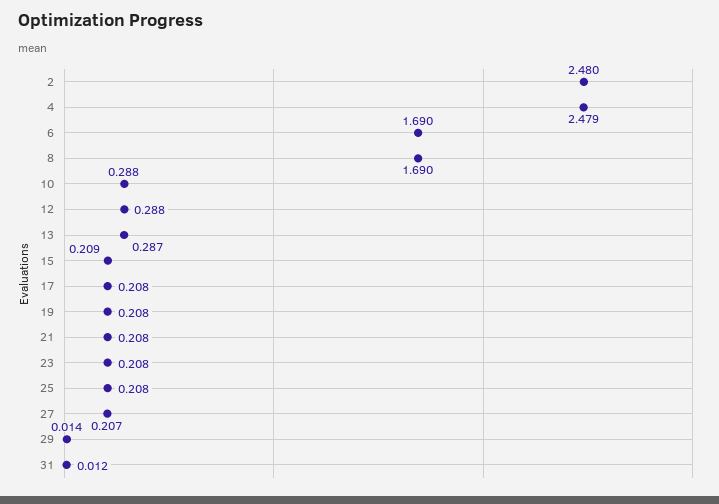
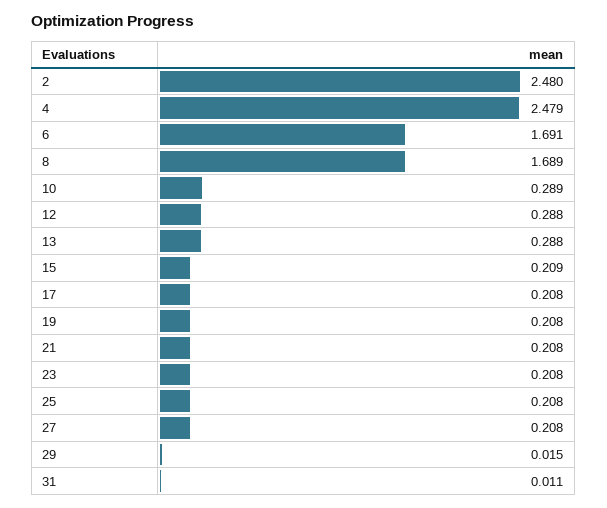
  {
    "2": 2.48,
    "4": 2.479,
-   "6": 1.69,
+   "6": 1.691,
-   "8": 1.69,
+   "8": 1.689,
-   "10": 0.288,
+   "10": 0.289,
    "12": 0.288,
-   "13": 0.287,
+   "13": 0.288,
    "15": 0.209,
    "17": 0.208,
    "19": 0.208,
    "21": 0.208,
    "23": 0.208,
    "25": 0.208,
-   "27": 0.207,
+   "27": 0.208,
-   "29": 0.014,
+   "29": 0.015,
-   "31": 0.012
+   "31": 0.011
  }

